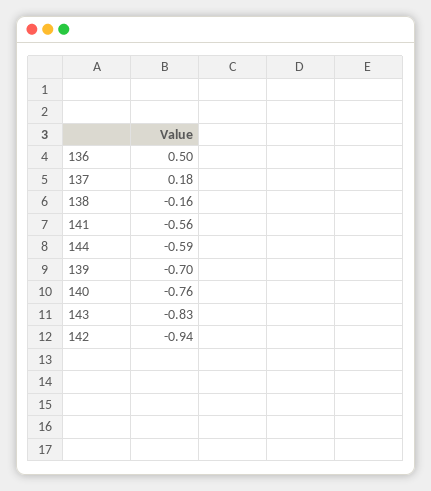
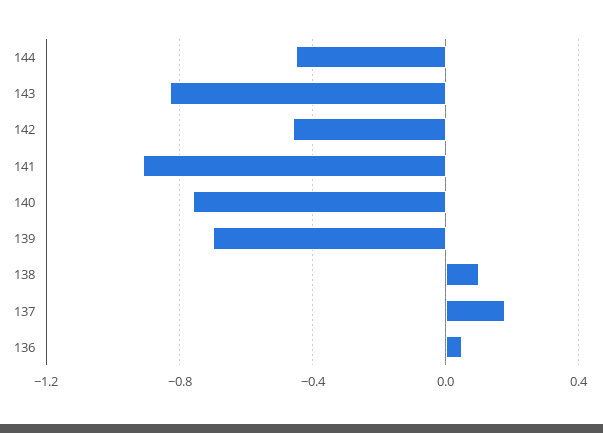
  {
-   "136": 0.5,
+   "136": 0.05,
    "137": 0.18,
-   "138": -0.16,
+   "138": 0.1,
-   "141": -0.56,
+   "141": -0.9,
-   "144": -0.59,
+   "144": -0.45,
    "139": -0.7,
    "140": -0.76,
    "143": -0.83,
-   "142": -0.94
+   "142": -0.45
  }

